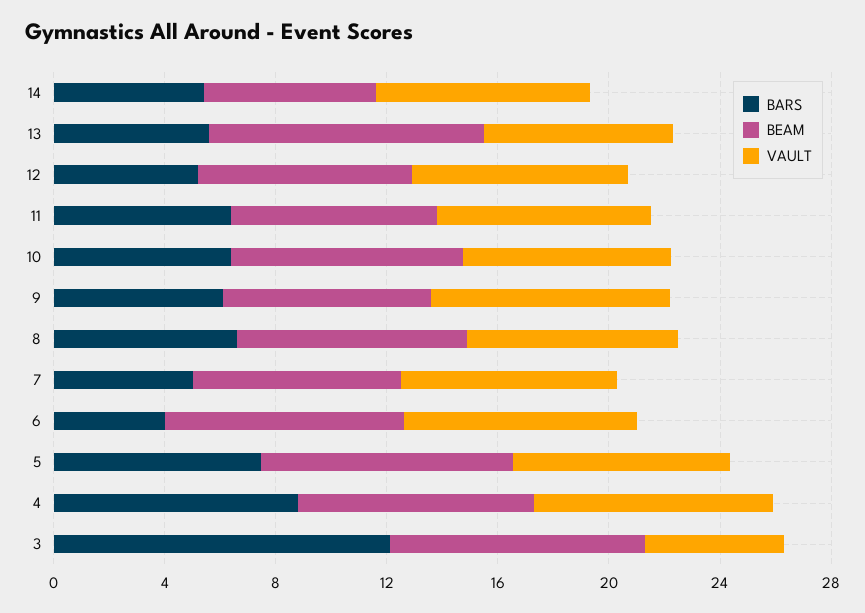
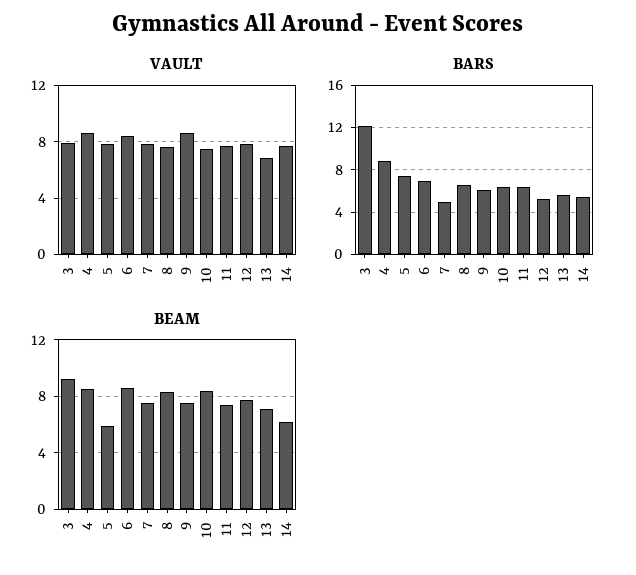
  {
    "BARS": {
      "14": 5,
      "13": 6,
      "12": 5,
      "11": 6,
      "10": 6,
      "9": 6,
      "8": 7,
      "7": 5,
-     "6": 4,
+     "6": 7,
      "5": 7,
      "4": 9,
      "3": 12
    },
    "BEAM": {
      "14": 6,
-     "13": 10,
+     "13": 7,
      "12": 7.5,
      "11": 7.5,
      "10": 8.5,
      "9": 7.5,
      "8": 8.5,
      "7": 7.5,
      "6": 8.5,
-     "5": 9,
+     "5": 6,
      "4": 8.5,
      "3": 9
    },
    "VAULT": {
      "14": 7.5,
      "13": 7,
      "12": 8,
      "11": 7.5,
      "10": 7.5,
      "9": 8.5,
      "8": 7.5,
      "7": 8,
      "6": 8.5,
      "5": 8,
      "4": 8.5,
-     "3": 5
+     "3": 8
    }
  }

